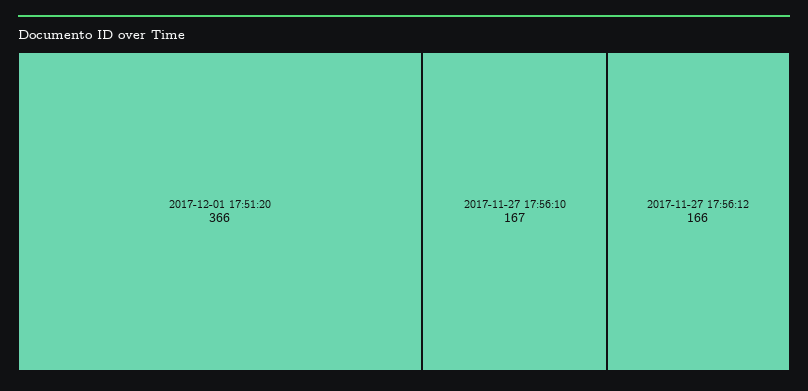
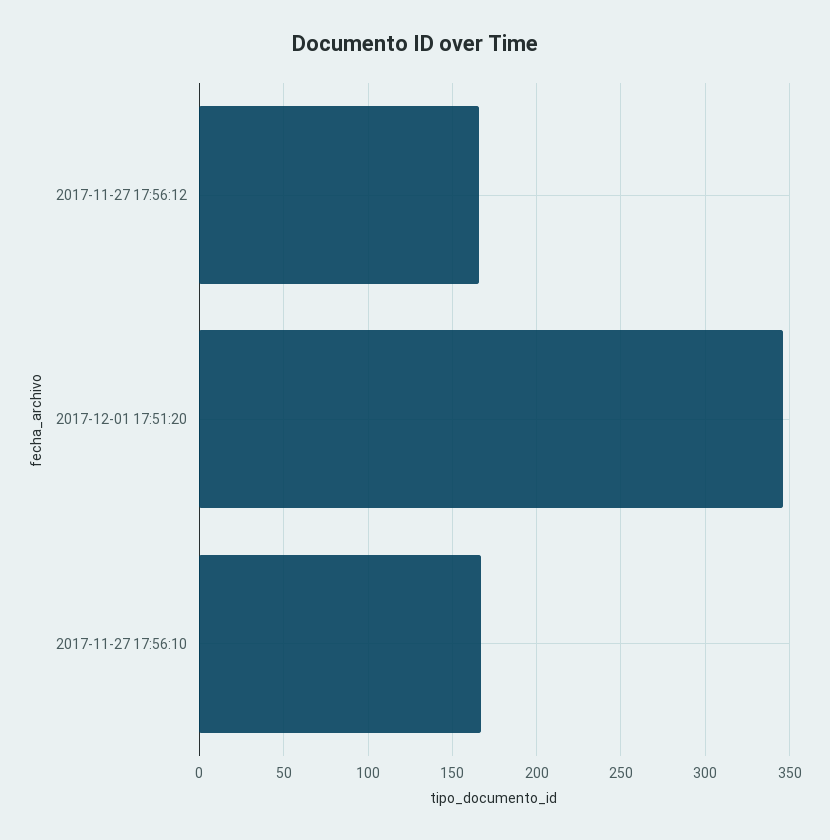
  {
-   "2017-12-01 17:51:20": 366,
+   "2017-12-01 17:51:20": 345,
    "2017-11-27 17:56:10": 167,
    "2017-11-27 17:56:12": 166
  }

